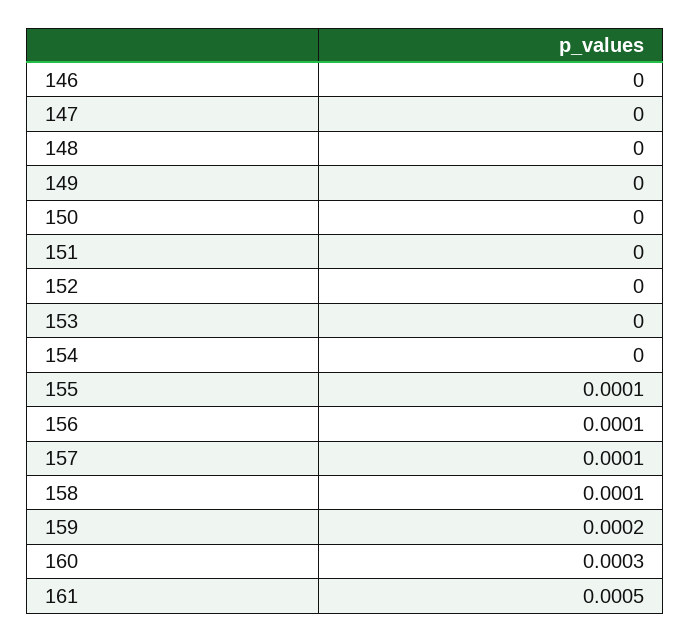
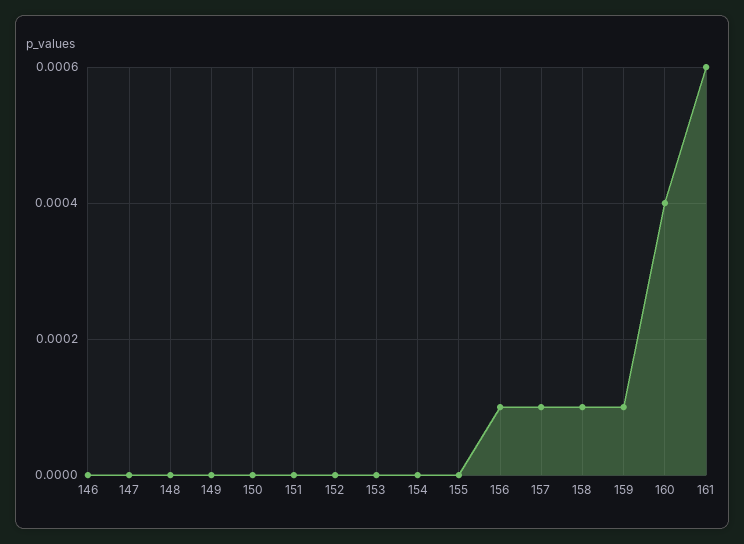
  {
    "146": 0,
    "147": 0,
    "148": 0,
    "149": 0,
    "150": 0,
    "151": 0,
    "152": 0,
    "153": 0,
    "154": 0,
-   "155": 0.0001,
+   "155": 0,
    "156": 0.0001,
    "157": 0.0001,
    "158": 0.0001,
-   "159": 0.0002,
+   "159": 0.0001,
-   "160": 0.0003,
+   "160": 0.0004,
-   "161": 0.0005
+   "161": 0.0006
  }

